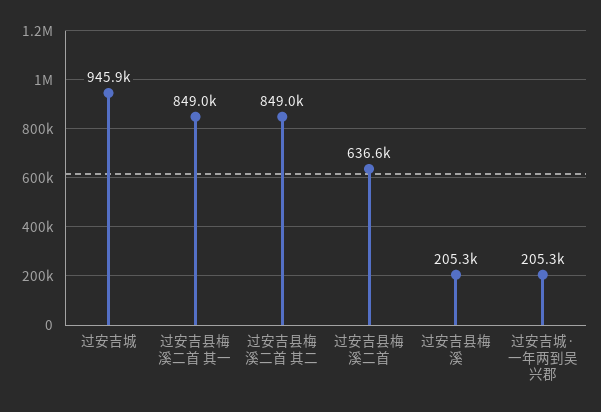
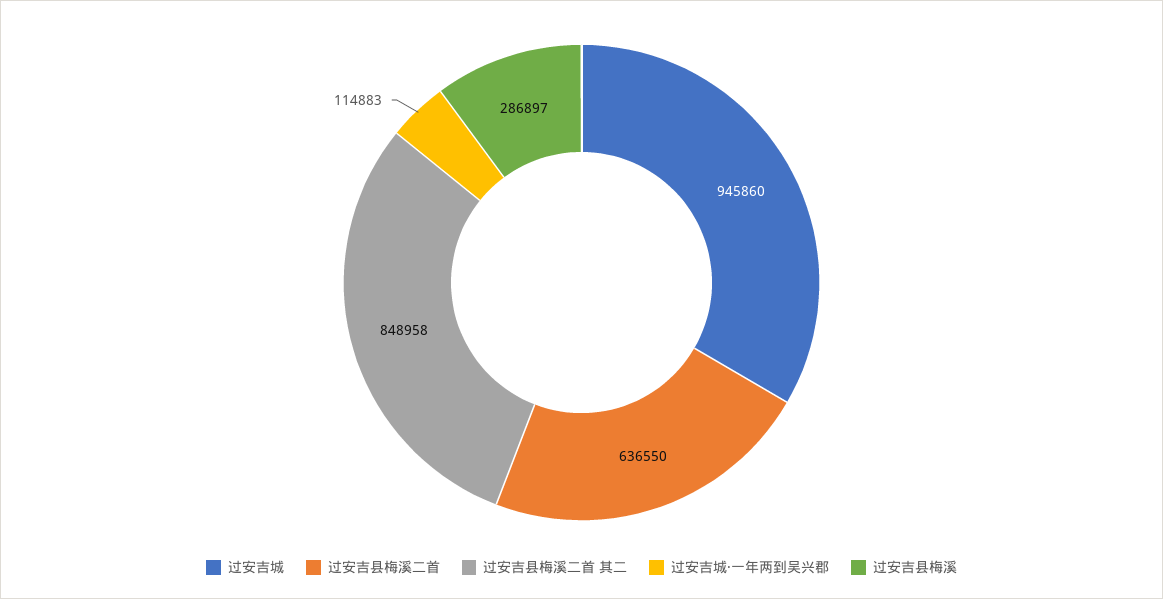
  {
    "过安吉城": 945860,
-   "过安吉县梅溪二首 其一": 849000,
    "过安吉县梅溪二首 其二": 848958,
    "过安吉县梅溪二首": 636550,
-   "过安吉县梅溪": 205300,
+   "过安吉县梅溪": 286897,
-   "过安吉城·一年两到吴兴郡": 205300
+   "过安吉城·一年两到吴兴郡": 114883
  }

